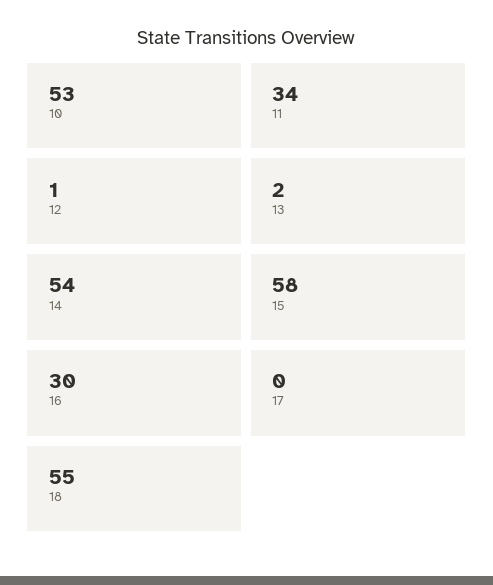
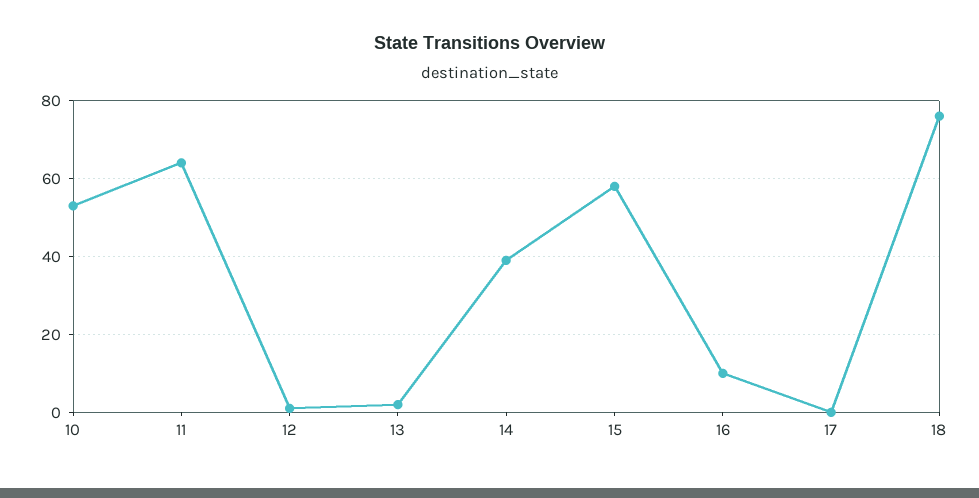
  {
    "10": 53,
-   "11": 34,
+   "11": 65,
    "12": 1,
    "13": 2,
-   "14": 54,
+   "14": 40,
    "15": 58,
-   "16": 30,
+   "16": 10,
    "17": 0,
-   "18": 55
+   "18": 75
  }

